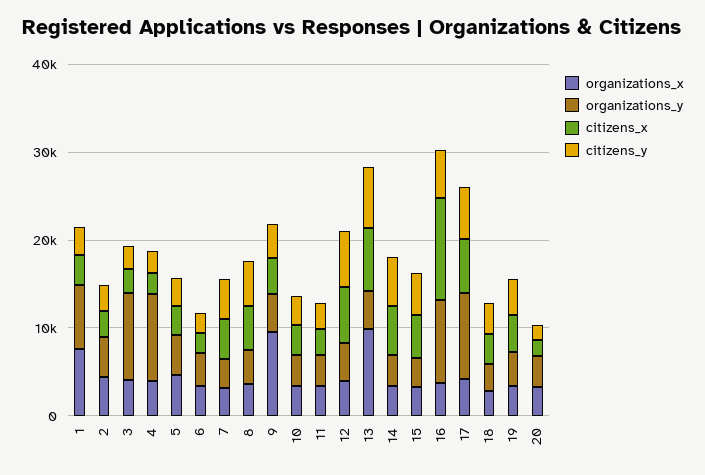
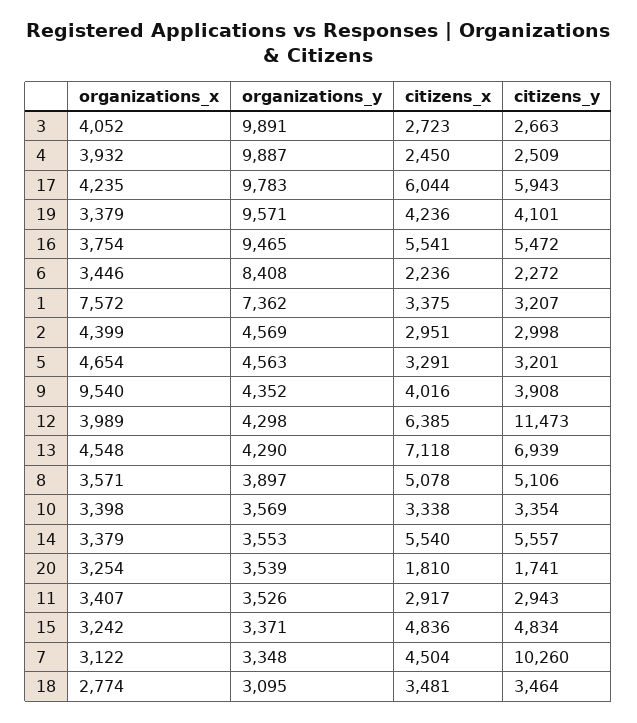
  {
    "organizations_x": {
      "1": 7572,
      "2": 4399,
      "3": 4052,
      "4": 3932,
      "5": 4654,
      "6": 3446,
      "7": 3122,
      "8": 3571,
      "9": 9540,
      "10": 3398,
      "11": 3407,
      "12": 3989,
-     "13": 10000,
+     "13": 4548,
      "14": 3379,
      "15": 3242,
      "16": 3754,
      "17": 4235,
      "18": 2774,
      "19": 3379,
      "20": 3254
    },
    "organizations_y": {
      "1": 7362,
      "2": 4569,
      "3": 9891,
      "4": 9887,
      "5": 4563,
-     "6": 4000,
+     "6": 8408,
      "7": 3348,
      "8": 3897,
      "9": 4352,
      "10": 3569,
      "11": 3526,
      "12": 4298,
      "13": 4290,
      "14": 3553,
      "15": 3371,
      "16": 9465,
      "17": 9783,
      "18": 3095,
-     "19": 4000,
+     "19": 9571,
      "20": 3539
    },
    "citizens_x": {
      "1": 3375,
      "2": 2951,
      "3": 2723,
      "4": 2450,
      "5": 3291,
      "6": 2236,
      "7": 4504,
      "8": 5078,
      "9": 4016,
      "10": 3338,
      "11": 2917,
      "12": 6385,
      "13": 7118,
      "14": 5540,
      "15": 4836,
-     "16": 12000,
+     "16": 5541,
      "17": 6044,
      "18": 3481,
      "19": 4236,
      "20": 1810
    },
    "citizens_y": {
      "1": 3207,
      "2": 2998,
      "3": 2663,
      "4": 2509,
      "5": 3201,
      "6": 2272,
-     "7": 4000,
+     "7": 10260,
      "8": 5106,
      "9": 3908,
      "10": 3354,
      "11": 2943,
-     "12": 6000,
+     "12": 11473,
      "13": 6939,
      "14": 5557,
      "15": 4834,
      "16": 5472,
      "17": 5943,
      "18": 3464,
      "19": 4101,
      "20": 1741
    }
  }

